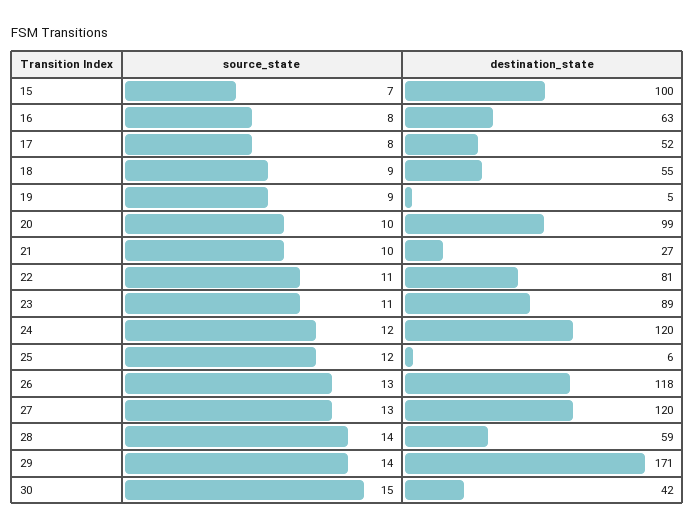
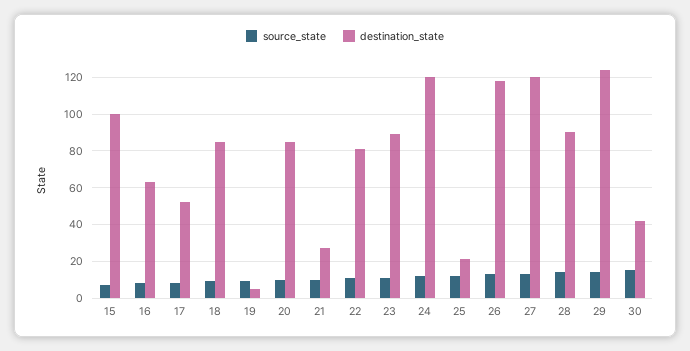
  {
    "source_state": {
      "15": 7,
      "16": 8,
      "17": 8,
      "18": 9,
      "19": 9,
      "20": 10,
      "21": 10,
      "22": 11,
      "23": 11,
      "24": 12,
      "25": 12,
      "26": 13,
      "27": 13,
      "28": 14,
      "29": 14,
      "30": 15
    },
    "destination_state": {
      "15": 100,
      "16": 63,
      "17": 52,
-     "18": 55,
+     "18": 85,
      "19": 5,
-     "20": 99,
+     "20": 85,
      "21": 27,
      "22": 81,
      "23": 89,
      "24": 120,
-     "25": 6,
+     "25": 20,
      "26": 118,
      "27": 120,
-     "28": 59,
+     "28": 90,
-     "29": 171,
+     "29": 125,
      "30": 42
    }
  }

